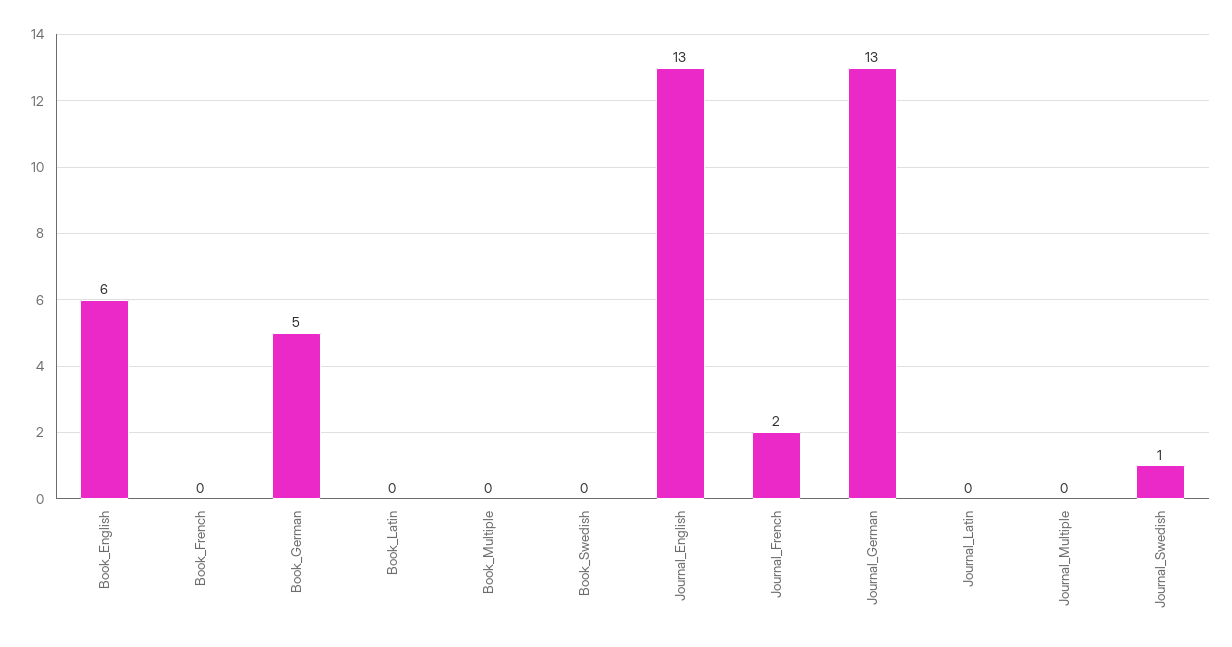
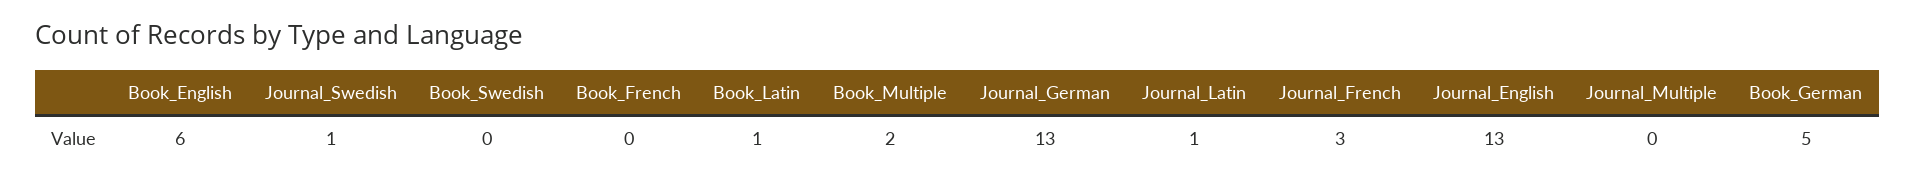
  {
    "Book_English": 6,
    "Book_French": 0,
    "Book_German": 5,
-   "Book_Latin": 0,
+   "Book_Latin": 1,
-   "Book_Multiple": 0,
+   "Book_Multiple": 2,
    "Book_Swedish": 0,
    "Journal_English": 13,
-   "Journal_French": 2,
+   "Journal_French": 3,
    "Journal_German": 13,
-   "Journal_Latin": 0,
+   "Journal_Latin": 1,
    "Journal_Multiple": 0,
    "Journal_Swedish": 1
  }

